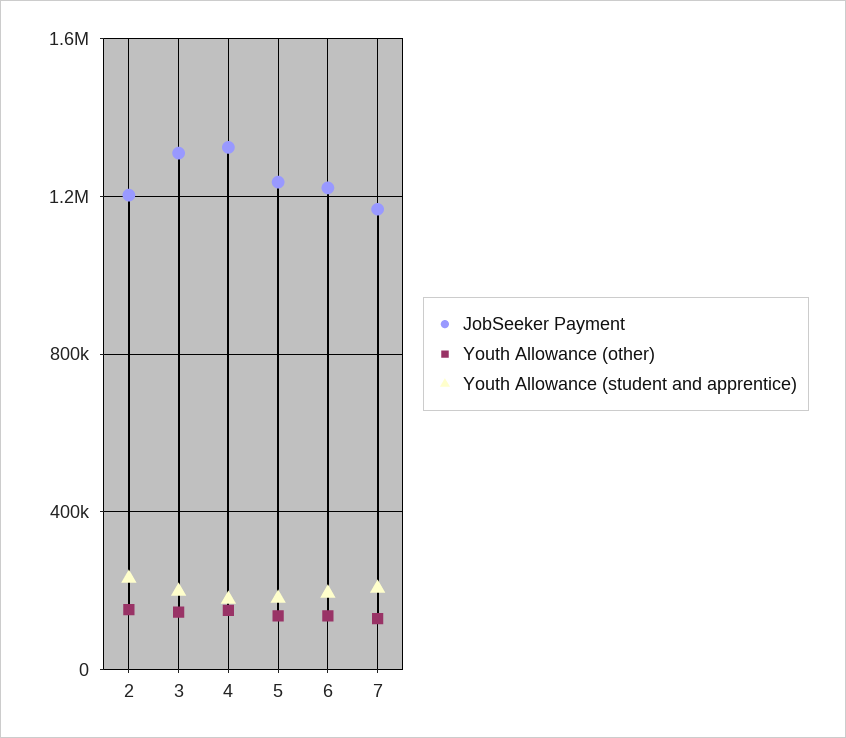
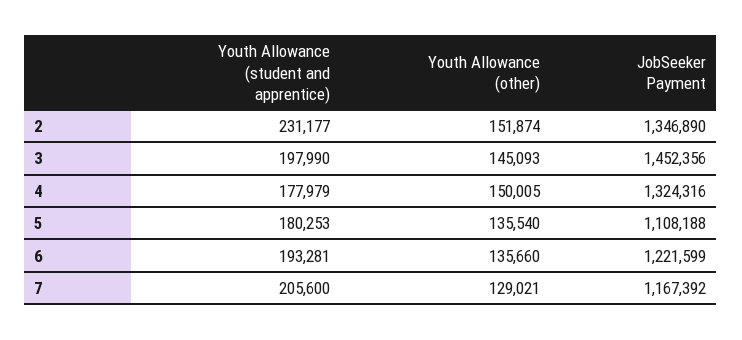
  {
    "JobSeeker Payment": {
-     "2": 1200000,
+     "2": 1346890,
-     "3": 1300000,
+     "3": 1452356,
      "4": 1324316,
-     "5": 1250000,
+     "5": 1108188,
      "6": 1221599,
      "7": 1167392
    },
    "Youth Allowance (other)": {
      "2": 151874,
      "3": 145093,
      "4": 150005,
      "5": 135540,
      "6": 135660,
      "7": 129021
    },
    "Youth Allowance (student and apprentice)": {
      "2": 231177,
      "3": 197990,
      "4": 177979,
      "5": 180253,
      "6": 193281,
      "7": 205600
    }
  }

